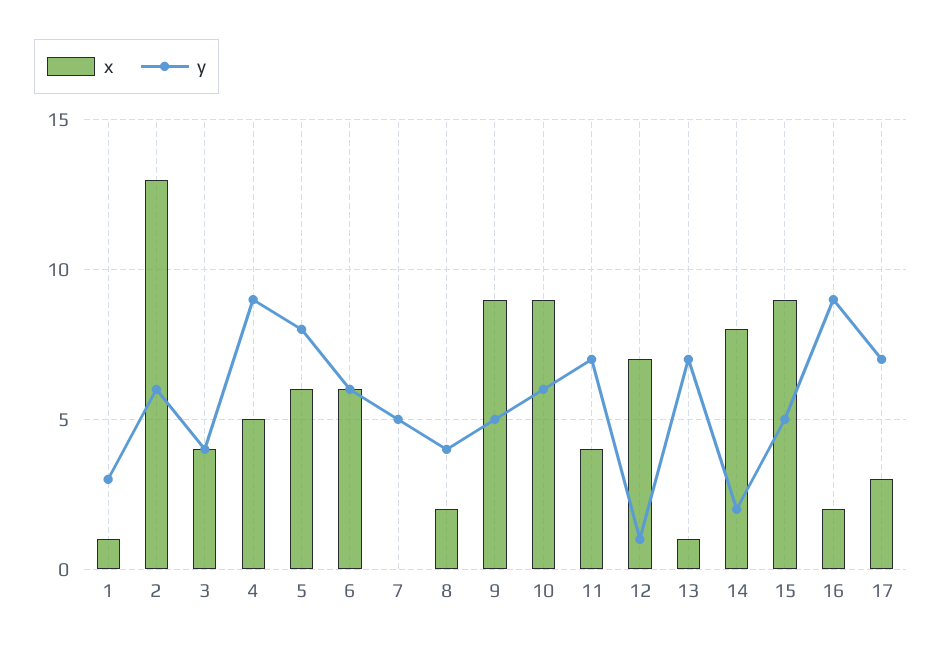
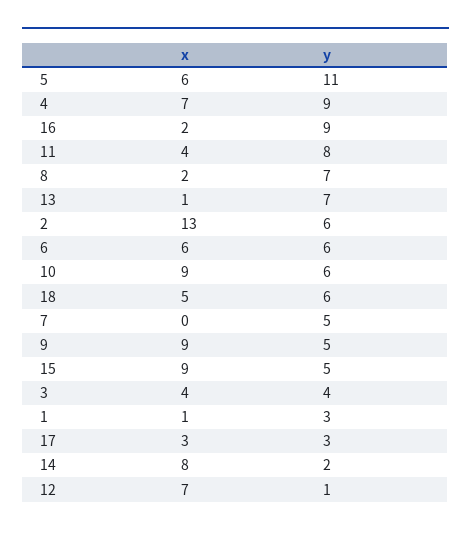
  {
    "x": {
      "1": 1,
      "2": 13,
      "3": 4,
-     "4": 5,
+     "4": 7,
      "5": 6,
      "6": 6,
      "7": 0,
      "8": 2,
      "9": 9,
      "10": 9,
      "11": 4,
      "12": 7,
      "13": 1,
      "14": 8,
      "15": 9,
      "16": 2,
-     "17": 3
+     "17": 3,
+     "18": 5
    },
    "y": {
      "1": 3,
      "2": 6,
      "3": 4,
      "4": 9,
-     "5": 8,
+     "5": 11,
      "6": 6,
      "7": 5,
-     "8": 4,
+     "8": 7,
      "9": 5,
      "10": 6,
-     "11": 7,
+     "11": 8,
      "12": 1,
      "13": 7,
      "14": 2,
      "15": 5,
      "16": 9,
-     "17": 7
+     "17": 3,
+     "18": 6
    }
  }

